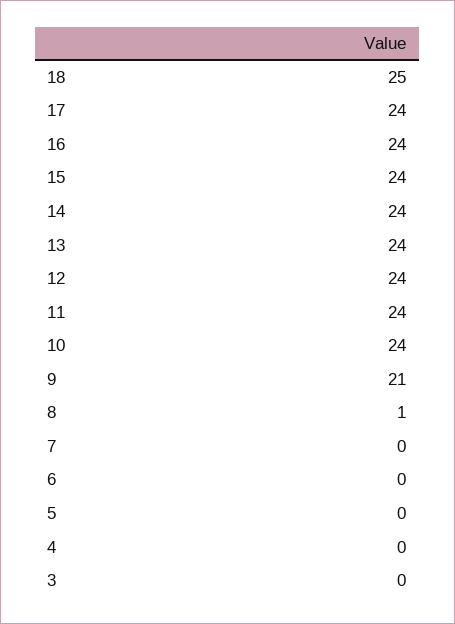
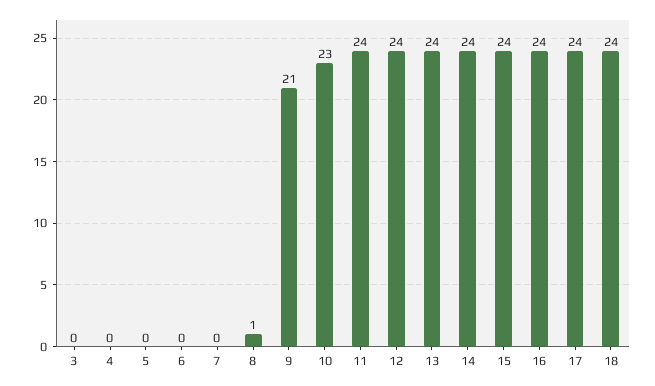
  {
-   "18": 25,
+   "18": 24,
    "17": 24,
    "16": 24,
    "15": 24,
    "14": 24,
    "13": 24,
    "12": 24,
    "11": 24,
-   "10": 24,
+   "10": 23,
    "9": 21,
    "8": 1,
    "7": 0,
    "6": 0,
    "5": 0,
    "4": 0,
    "3": 0
  }

